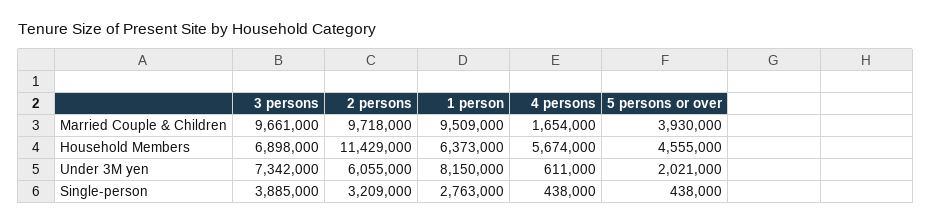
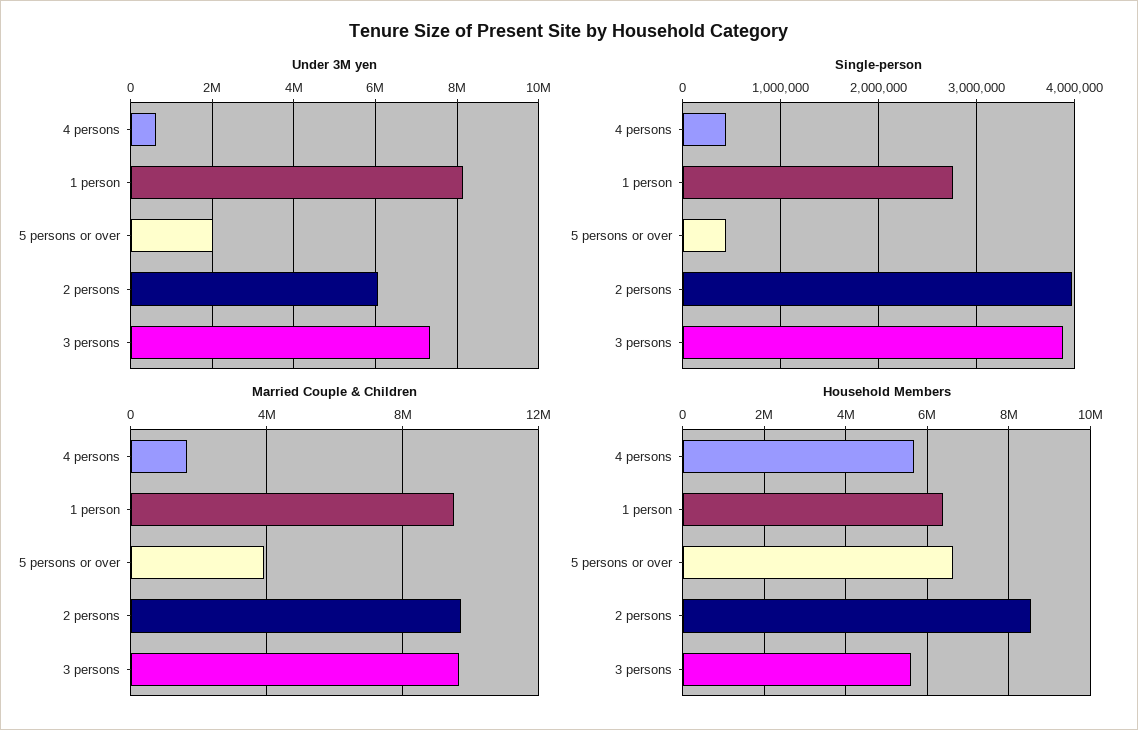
  {
    "Married Couple & Children": {
      "3 persons": 9661000,
      "2 persons": 9718000,
      "1 person": 9509000,
      "4 persons": 1654000,
      "5 persons or over": 3930000
    },
    "Household Members": {
-     "3 persons": 6898000,
+     "3 persons": 5600000,
-     "2 persons": 11429000,
+     "2 persons": 8600000,
      "1 person": 6373000,
      "4 persons": 5674000,
-     "5 persons or over": 4555000
+     "5 persons or over": 6600000
    },
    "Under 3M yen": {
      "3 persons": 7342000,
      "2 persons": 6055000,
      "1 person": 8150000,
      "4 persons": 611000,
      "5 persons or over": 2021000
    },
    "Single-person": {
      "3 persons": 3885000,
-     "2 persons": 3209000,
+     "2 persons": 4000000,
      "1 person": 2763000,
      "4 persons": 438000,
      "5 persons or over": 438000
    }
  }

